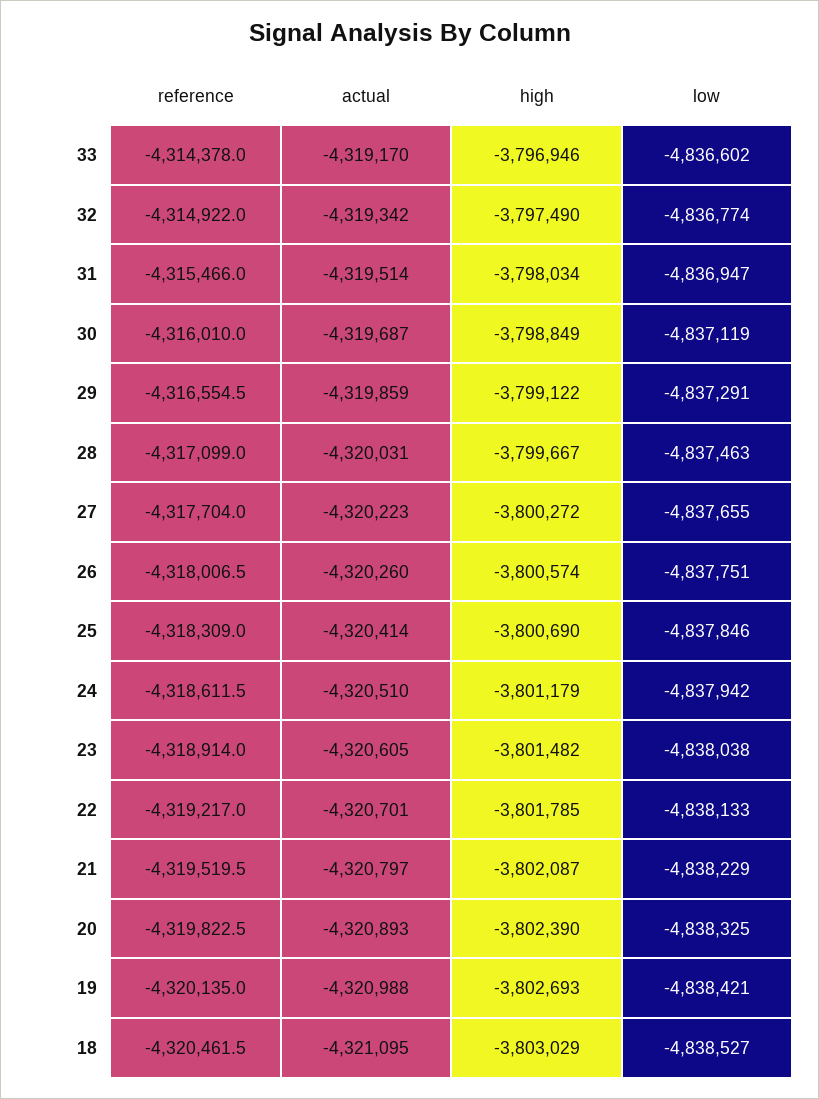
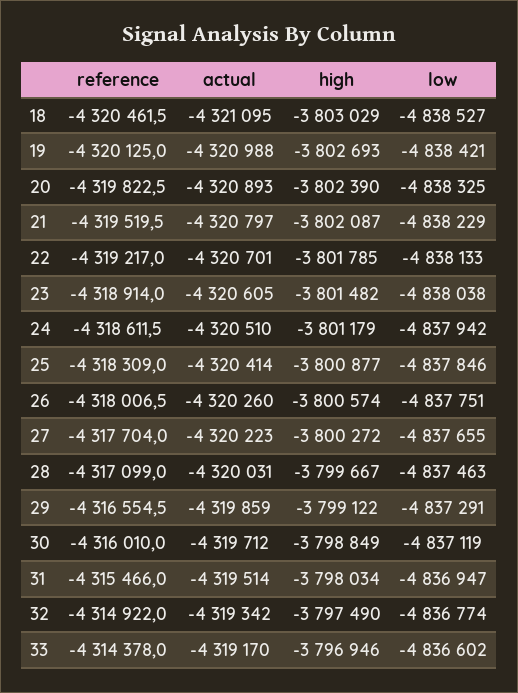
  {
    "reference": {
      "33": -4314378,
      "32": -4314922,
      "31": -4315466,
      "30": -4316010,
      "29": -4316554.5,
      "28": -4317099,
      "27": -4317704,
      "26": -4318006.5,
      "25": -4318309,
      "24": -4318611.5,
      "23": -4318914,
      "22": -4319217,
      "21": -4319519.5,
      "20": -4319822.5,
-     "19": -4320135,
+     "19": -4320125,
      "18": -4320461.5
    },
    "actual": {
      "33": -4319170,
      "32": -4319342,
      "31": -4319514,
-     "30": -4319687,
+     "30": -4319712,
      "29": -4319859,
      "28": -4320031,
      "27": -4320223,
      "26": -4320260,
      "25": -4320414,
      "24": -4320510,
      "23": -4320605,
      "22": -4320701,
      "21": -4320797,
      "20": -4320893,
      "19": -4320988,
      "18": -4321095
    },
    "high": {
      "33": -3796946,
      "32": -3797490,
      "31": -3798034,
      "30": -3798849,
      "29": -3799122,
      "28": -3799667,
      "27": -3800272,
      "26": -3800574,
-     "25": -3800690,
+     "25": -3800877,
      "24": -3801179,
      "23": -3801482,
      "22": -3801785,
      "21": -3802087,
      "20": -3802390,
      "19": -3802693,
      "18": -3803029
    },
    "low": {
      "33": -4836602,
      "32": -4836774,
      "31": -4836947,
      "30": -4837119,
      "29": -4837291,
      "28": -4837463,
      "27": -4837655,
      "26": -4837751,
      "25": -4837846,
      "24": -4837942,
      "23": -4838038,
      "22": -4838133,
      "21": -4838229,
      "20": -4838325,
      "19": -4838421,
      "18": -4838527
    }
  }

